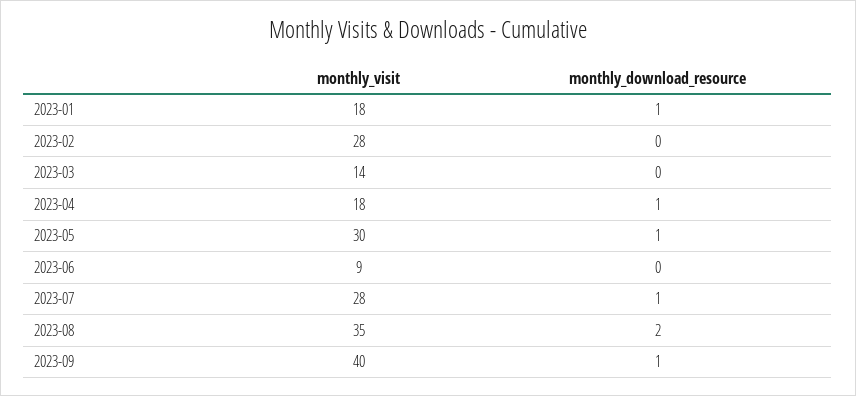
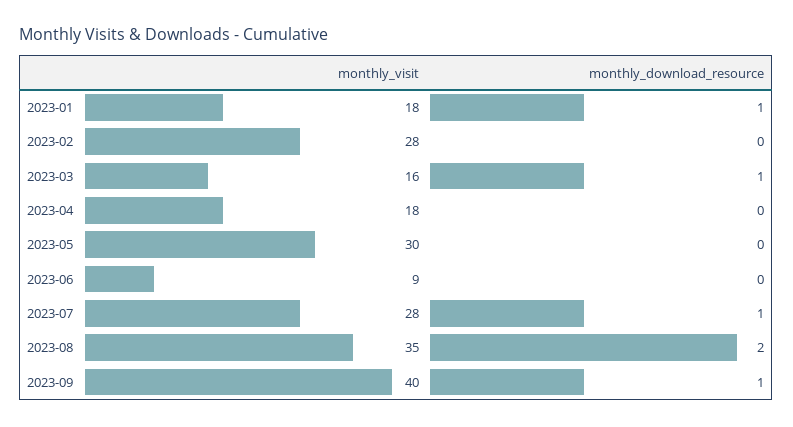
  {
    "monthly_visit": {
      "2023-01": 18,
      "2023-02": 28,
-     "2023-03": 14,
+     "2023-03": 16,
      "2023-04": 18,
      "2023-05": 30,
      "2023-06": 9,
      "2023-07": 28,
      "2023-08": 35,
      "2023-09": 40
    },
    "monthly_download_resource": {
      "2023-01": 1,
      "2023-02": 0,
-     "2023-03": 0,
+     "2023-03": 1,
-     "2023-04": 1,
+     "2023-04": 0,
-     "2023-05": 1,
+     "2023-05": 0,
      "2023-06": 0,
      "2023-07": 1,
      "2023-08": 2,
      "2023-09": 1
    }
  }

